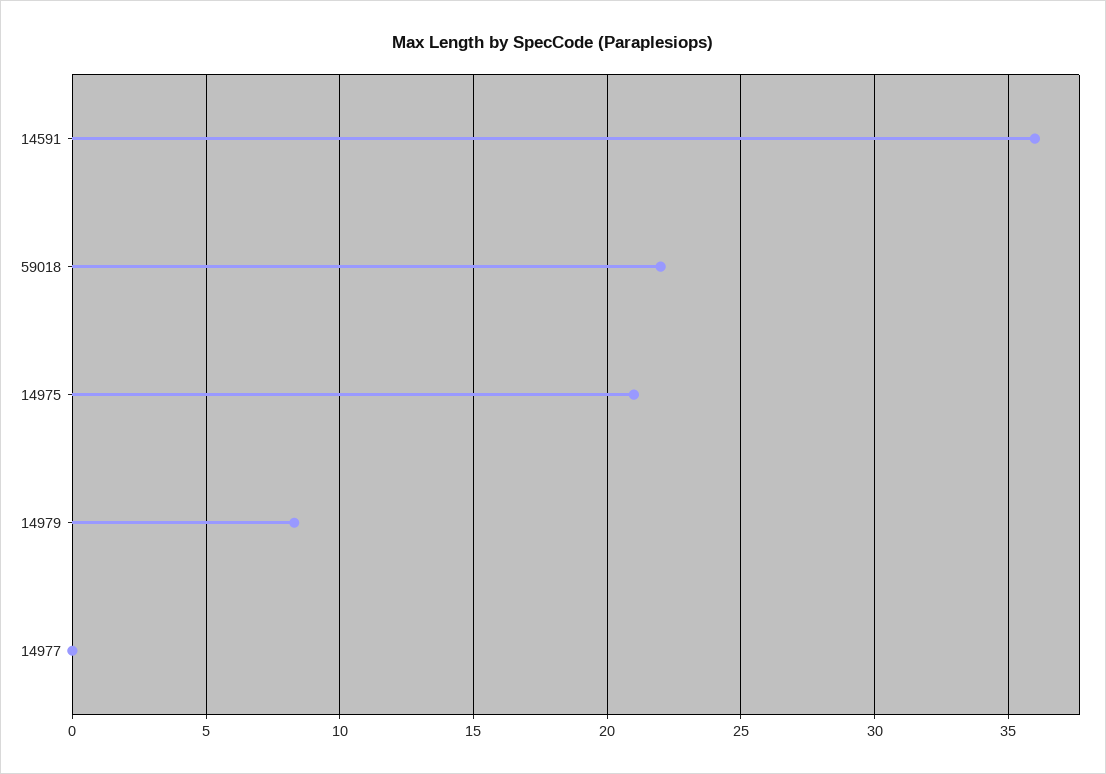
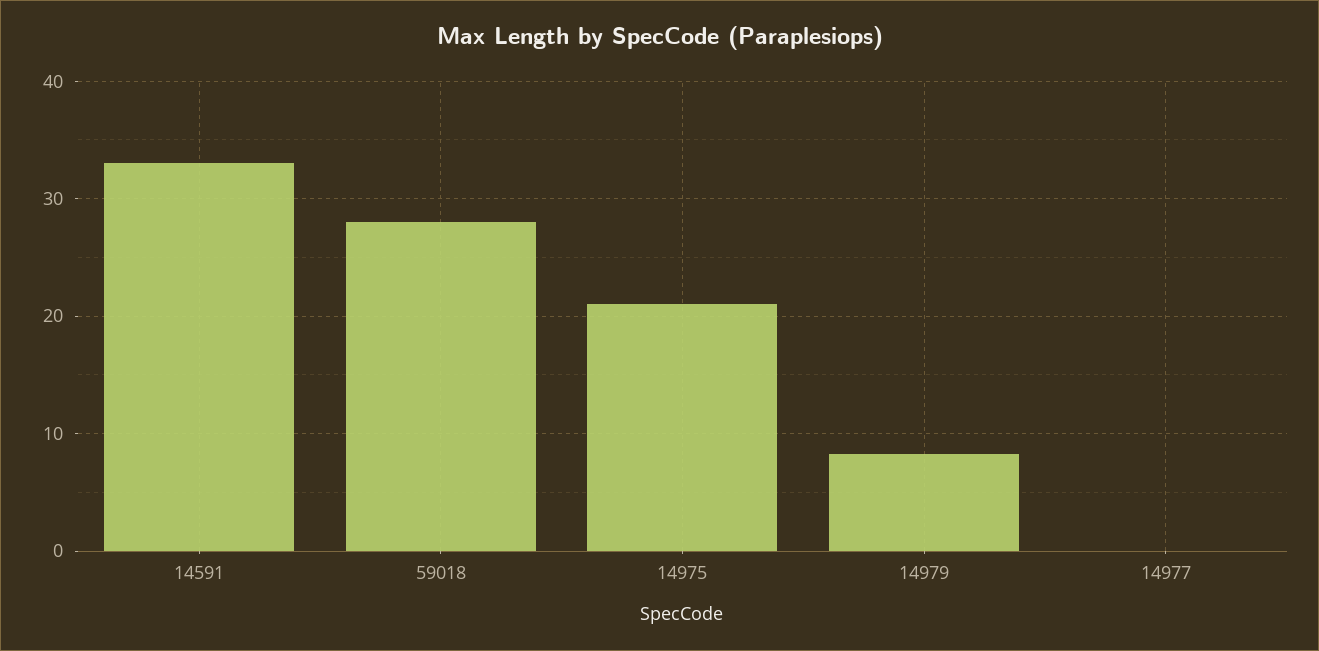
  {
-   "14591": 36,
+   "14591": 33,
-   "59018": 22,
+   "59018": 28,
    "14975": 21,
    "14979": 8.5,
    "14977": 0
  }

